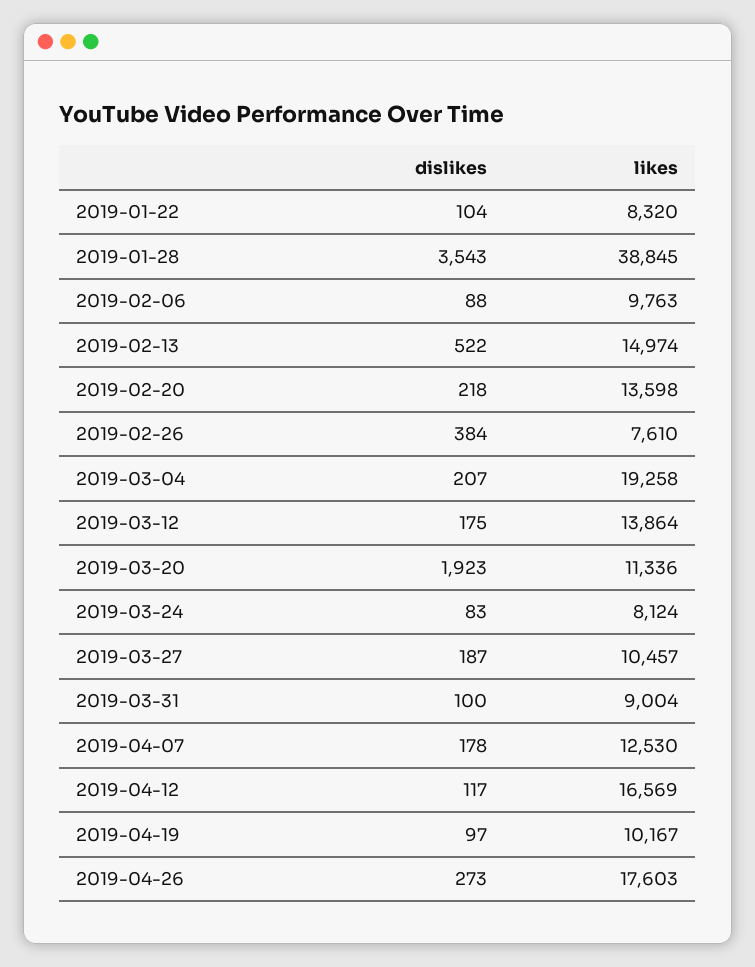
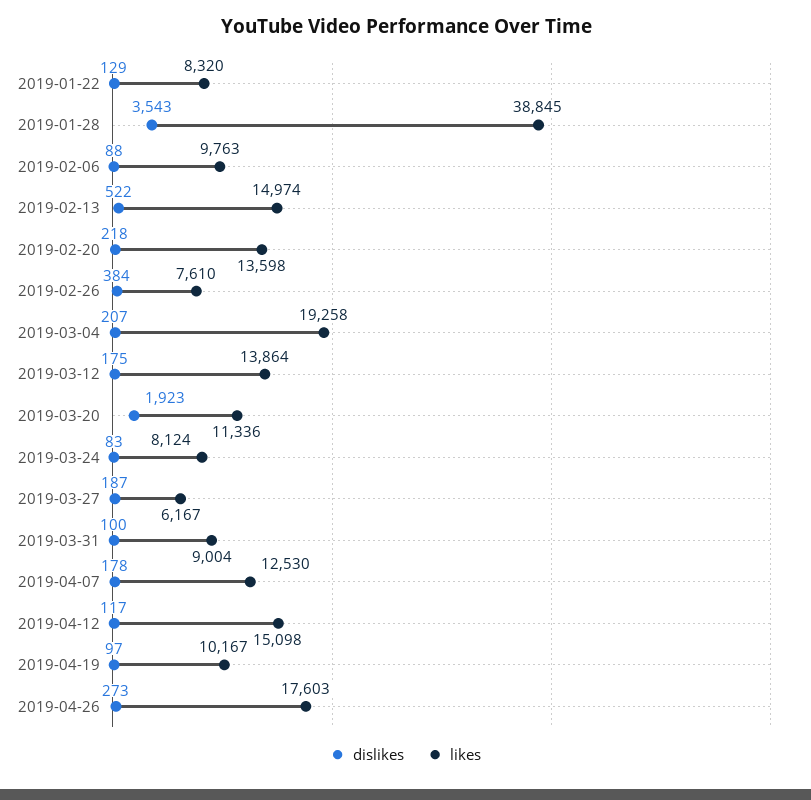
  {
    "dislikes": {
-     "2019-01-22": 104,
+     "2019-01-22": 129,
      "2019-01-28": 3543,
      "2019-02-06": 88,
      "2019-02-13": 522,
      "2019-02-20": 218,
      "2019-02-26": 384,
      "2019-03-04": 207,
      "2019-03-12": 175,
      "2019-03-20": 1923,
      "2019-03-24": 83,
      "2019-03-27": 187,
      "2019-03-31": 100,
      "2019-04-07": 178,
      "2019-04-12": 117,
      "2019-04-19": 97,
      "2019-04-26": 273
    },
    "likes": {
      "2019-01-22": 8320,
      "2019-01-28": 38845,
      "2019-02-06": 9763,
      "2019-02-13": 14974,
      "2019-02-20": 13598,
      "2019-02-26": 7610,
      "2019-03-04": 19258,
      "2019-03-12": 13864,
      "2019-03-20": 11336,
      "2019-03-24": 8124,
-     "2019-03-27": 10457,
+     "2019-03-27": 6167,
      "2019-03-31": 9004,
      "2019-04-07": 12530,
-     "2019-04-12": 16569,
+     "2019-04-12": 15098,
      "2019-04-19": 10167,
      "2019-04-26": 17603
    }
  }

